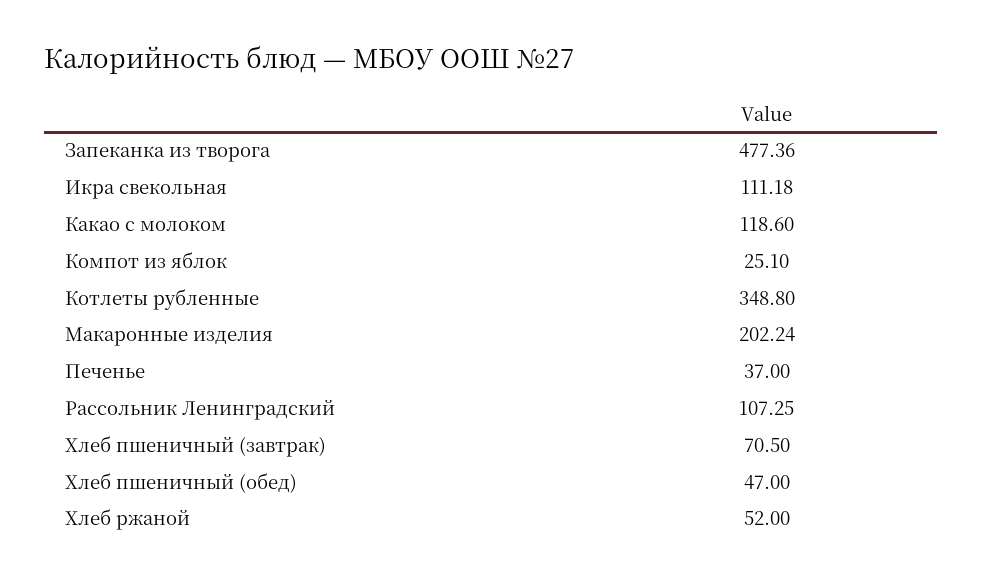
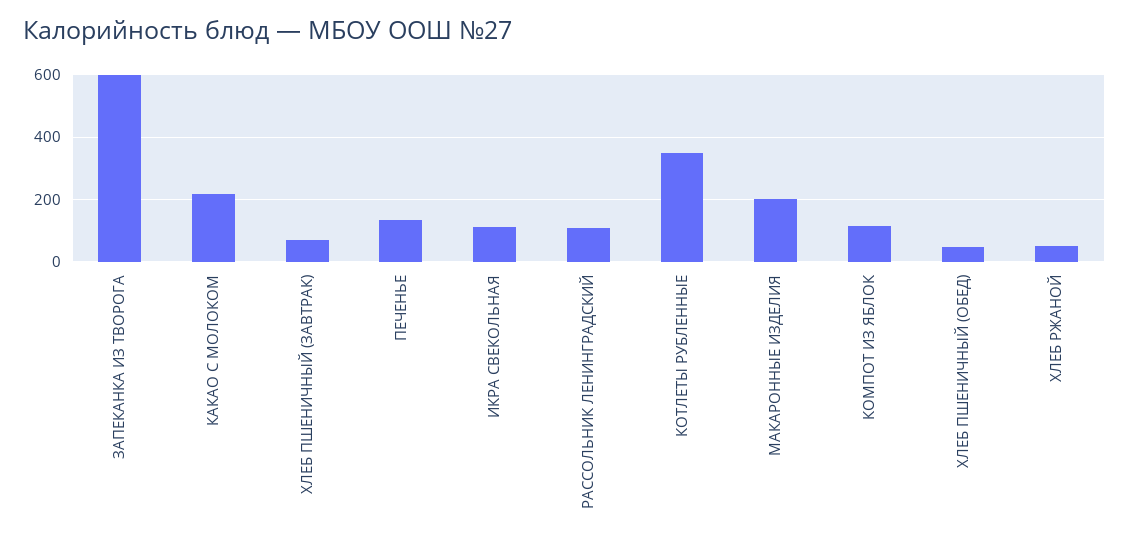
  {
-   "Запеканка из творога": 477.36,
+   "Запеканка из творога": 600,
    "Икра свекольная": 111.18,
-   "Какао с молоком": 118.6,
+   "Какао с молоком": 220,
-   "Компот из яблок": 25.1,
+   "Компот из яблок": 120,
    "Котлеты рубленные": 348.8,
    "Макаронные изделия": 202.24,
-   "Печенье": 37,
+   "Печенье": 140,
    "Рассольник Ленинградский": 107.25,
    "Хлеб пшеничный (завтрак)": 70.5,
    "Хлеб пшеничный (обед)": 47,
    "Хлеб ржаной": 52
  }

